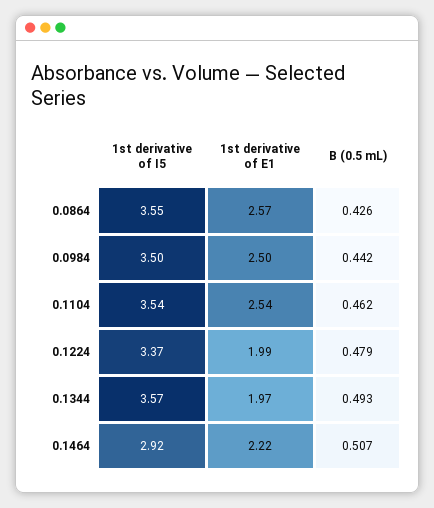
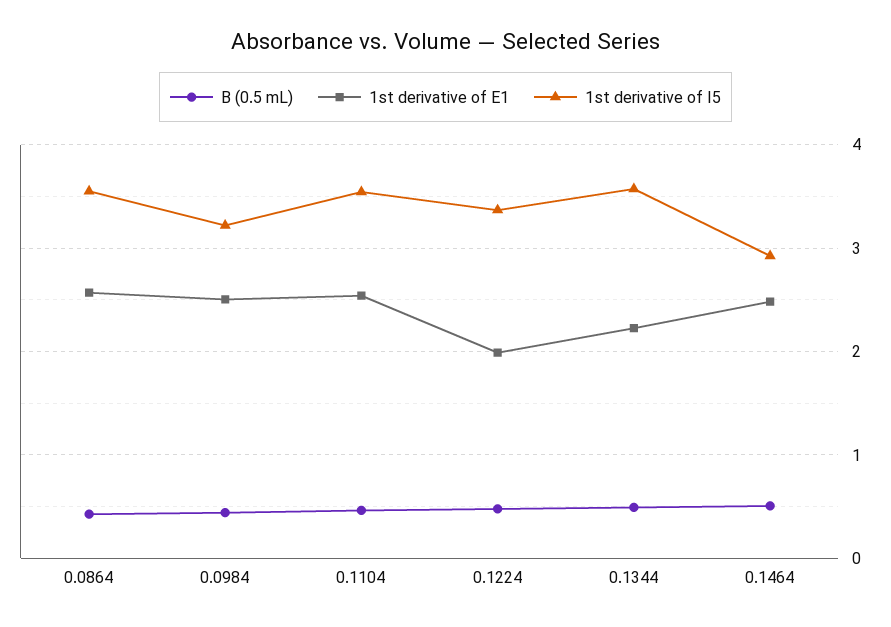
  {
    "1st derivative of I5": {
      "0.0864": 3.55,
-     "0.0984": 3.5,
+     "0.0984": 3.2,
      "0.1104": 3.54,
      "0.1224": 3.37,
      "0.1344": 3.57,
      "0.1464": 2.92
    },
    "1st derivative of E1": {
      "0.0864": 2.57,
      "0.0984": 2.5,
      "0.1104": 2.54,
      "0.1224": 1.99,
-     "0.1344": 1.97,
+     "0.1344": 2.2,
-     "0.1464": 2.22
+     "0.1464": 2.5
    },
    "B (0.5 mL)": {
      "0.0864": 0.426,
      "0.0984": 0.442,
      "0.1104": 0.462,
      "0.1224": 0.479,
      "0.1344": 0.493,
      "0.1464": 0.507
    }
  }

